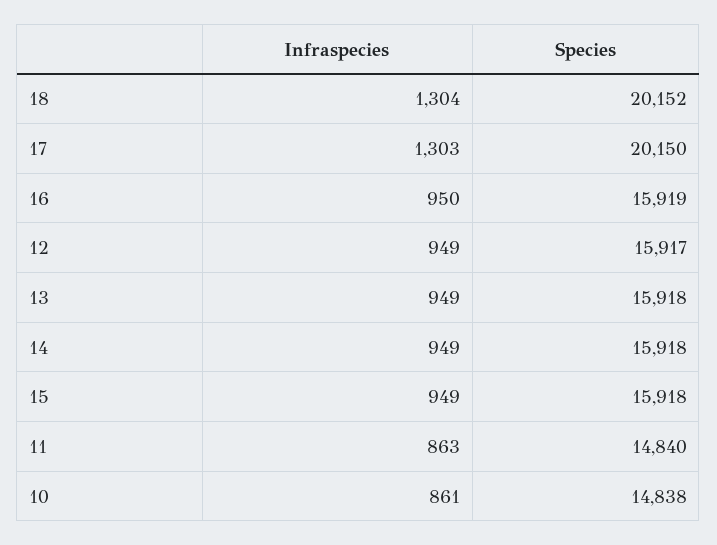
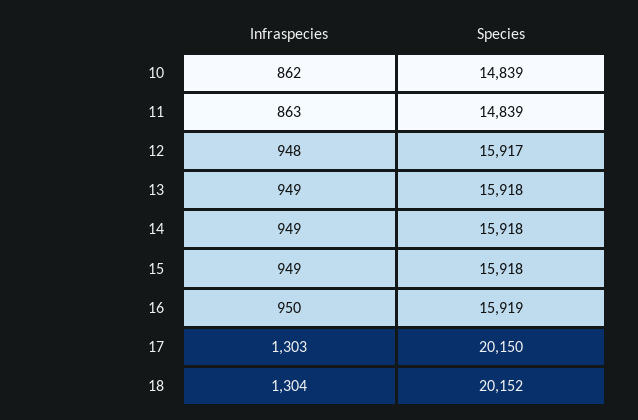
  {
    "Infraspecies": {
      "18": 1304,
      "17": 1303,
      "16": 950,
-     "12": 949,
+     "12": 948,
      "13": 949,
      "14": 949,
      "15": 949,
      "11": 863,
-     "10": 861
+     "10": 862
    },
    "Species": {
      "18": 20152,
      "17": 20150,
      "16": 15919,
      "12": 15917,
      "13": 15918,
      "14": 15918,
      "15": 15918,
-     "11": 14840,
+     "11": 14839,
-     "10": 14838
+     "10": 14839
    }
  }

